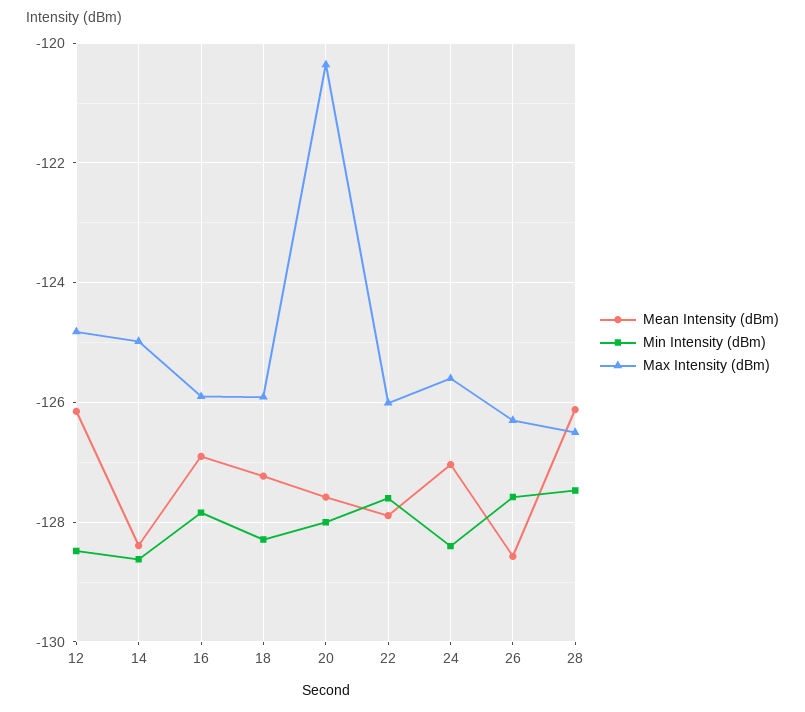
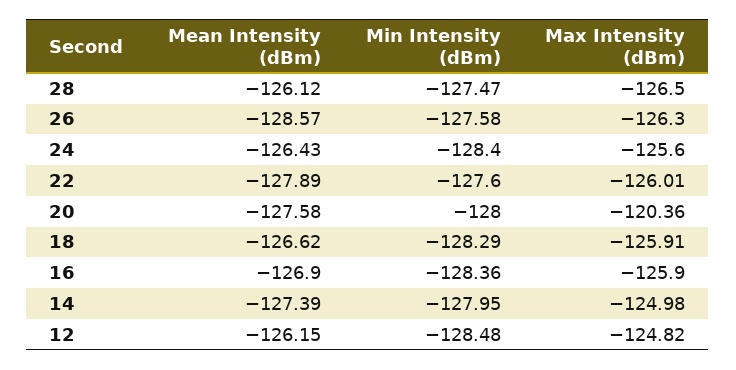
  {
    "Mean Intensity (dBm)": {
      "12": -126.15,
-     "14": -128.4,
+     "14": -127.39,
      "16": -126.9,
-     "18": -127.2,
+     "18": -126.62,
      "20": -127.58,
      "22": -127.89,
-     "24": -127,
+     "24": -126.43,
      "26": -128.57,
      "28": -126.12
    },
    "Min Intensity (dBm)": {
      "12": -128.48,
-     "14": -128.6,
+     "14": -127.95,
-     "16": -127.8,
+     "16": -128.36,
      "18": -128.29,
      "20": -128,
      "22": -127.6,
      "24": -128.4,
      "26": -127.58,
      "28": -127.47
    },
    "Max Intensity (dBm)": {
      "12": -124.82,
      "14": -124.98,
      "16": -125.9,
      "18": -125.91,
      "20": -120.36,
      "22": -126.01,
      "24": -125.6,
      "26": -126.3,
      "28": -126.5
    }
  }

